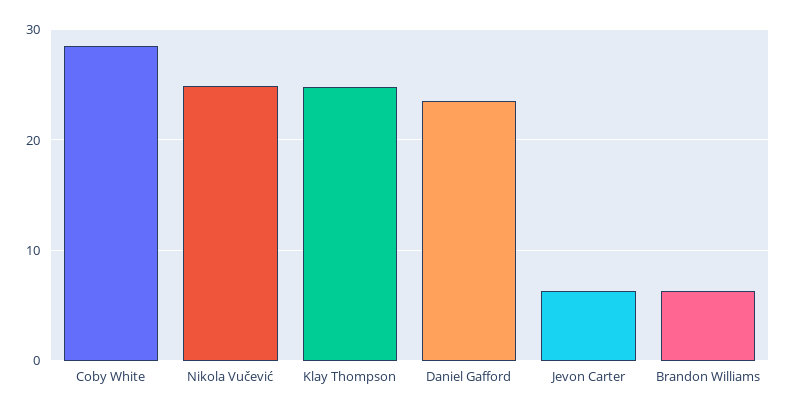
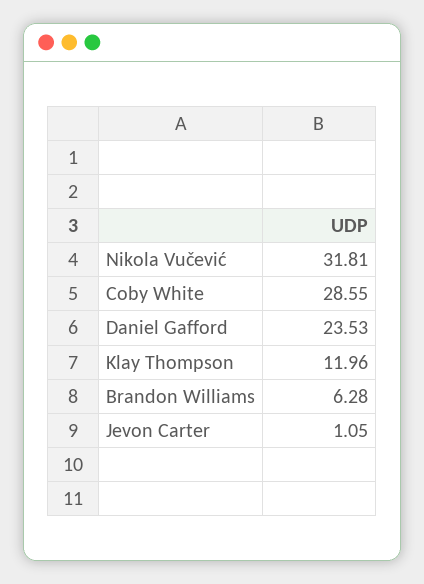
  {
    "Coby White": 28.55,
-   "Nikola Vučević": 25,
+   "Nikola Vučević": 31.81,
-   "Klay Thompson": 25,
+   "Klay Thompson": 11.96,
    "Daniel Gafford": 23.53,
-   "Jevon Carter": 6,
+   "Jevon Carter": 1.05,
    "Brandon Williams": 6.28
  }

